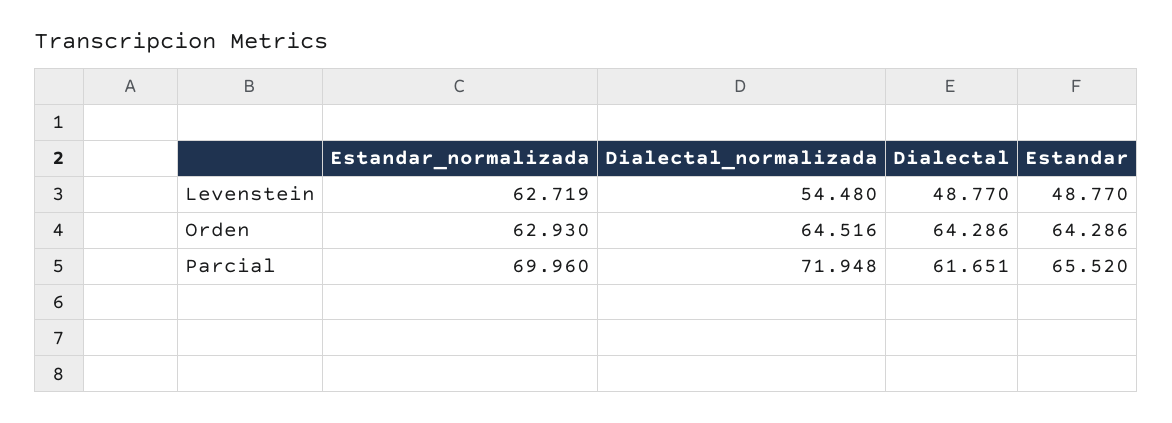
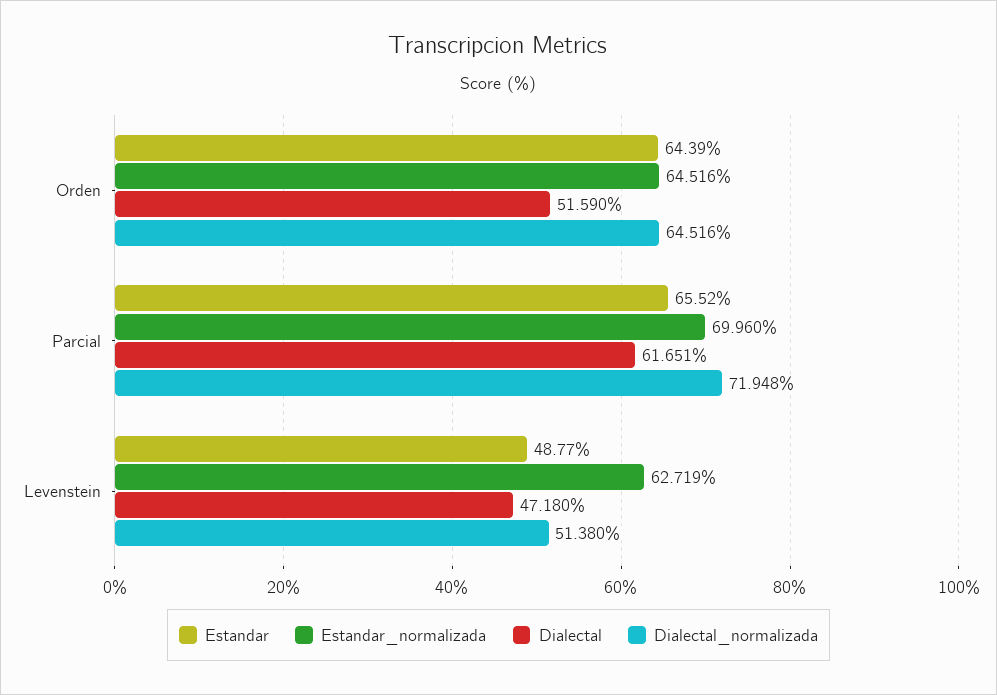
  {
    "Estandar_normalizada": {
      "Levenstein": 62.719,
-     "Orden": 62.93,
+     "Orden": 64.516,
      "Parcial": 69.96
    },
    "Dialectal_normalizada": {
-     "Levenstein": 54.48,
+     "Levenstein": 51.38,
      "Orden": 64.516,
      "Parcial": 71.948
    },
    "Dialectal": {
-     "Levenstein": 48.77,
+     "Levenstein": 47.18,
-     "Orden": 64.286,
+     "Orden": 51.59,
      "Parcial": 61.651
    },
    "Estandar": {
      "Levenstein": 48.77,
-     "Orden": 64.286,
+     "Orden": 64.39,
      "Parcial": 65.52
    }
  }

